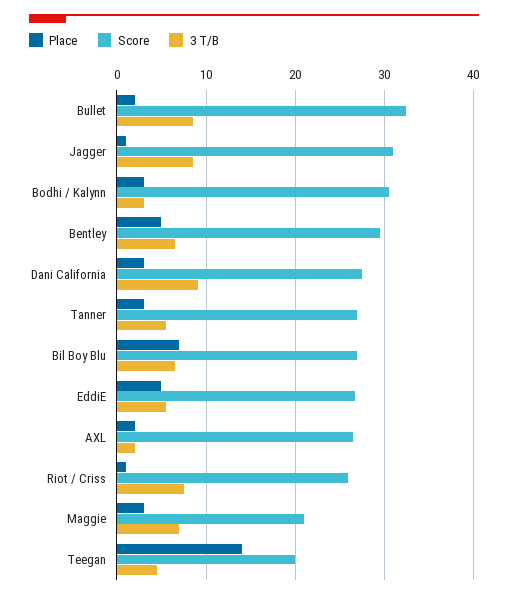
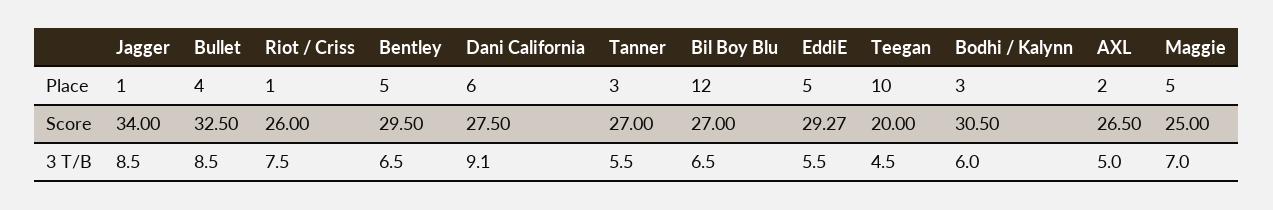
  {
    "Place": {
-     "Bullet": 2,
+     "Bullet": 4,
      "Jagger": 1,
      "Bodhi / Kalynn": 3,
      "Bentley": 5,
-     "Dani California": 3,
+     "Dani California": 6,
      "Tanner": 3,
-     "Bil Boy Blu": 7,
+     "Bil Boy Blu": 12,
      "EddiE": 5,
      "AXL": 2,
      "Riot / Criss": 1,
-     "Maggie": 3,
+     "Maggie": 5,
-     "Teegan": 14
+     "Teegan": 10
    },
    "Score": {
      "Bullet": 32.5,
-     "Jagger": 31,
+     "Jagger": 34,
      "Bodhi / Kalynn": 30.5,
      "Bentley": 29.5,
      "Dani California": 27.5,
      "Tanner": 27,
      "Bil Boy Blu": 27,
-     "EddiE": 27,
+     "EddiE": 29.27,
      "AXL": 26.5,
      "Riot / Criss": 26,
-     "Maggie": 21,
+     "Maggie": 25,
      "Teegan": 20
    },
    "3 T/B": {
      "Bullet": 8.5,
      "Jagger": 8.5,
-     "Bodhi / Kalynn": 3,
+     "Bodhi / Kalynn": 6,
      "Bentley": 6.5,
      "Dani California": 9.1,
      "Tanner": 5.5,
      "Bil Boy Blu": 6.5,
      "EddiE": 5.5,
-     "AXL": 2,
+     "AXL": 5,
      "Riot / Criss": 7.5,
      "Maggie": 7,
      "Teegan": 4.5
    }
  }

